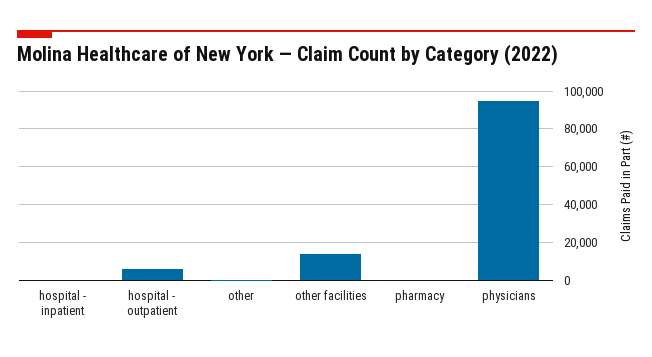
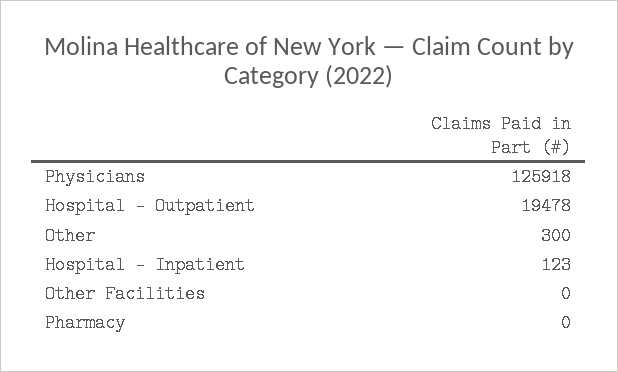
  {
    "hospital - inpatient": 123,
-   "hospital - outpatient": 5000,
+   "hospital - outpatient": 19478,
    "other": 300,
-   "other facilities": 15000,
+   "other facilities": 0,
    "pharmacy": 0,
-   "physicians": 95000
+   "physicians": 125918
  }

